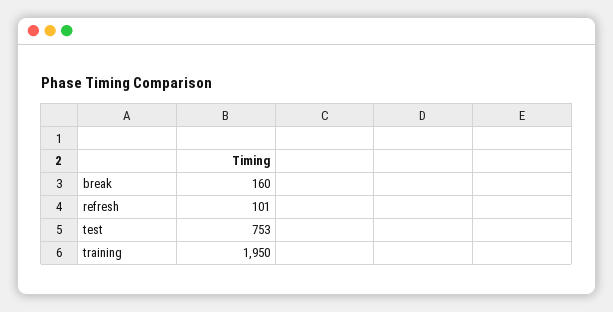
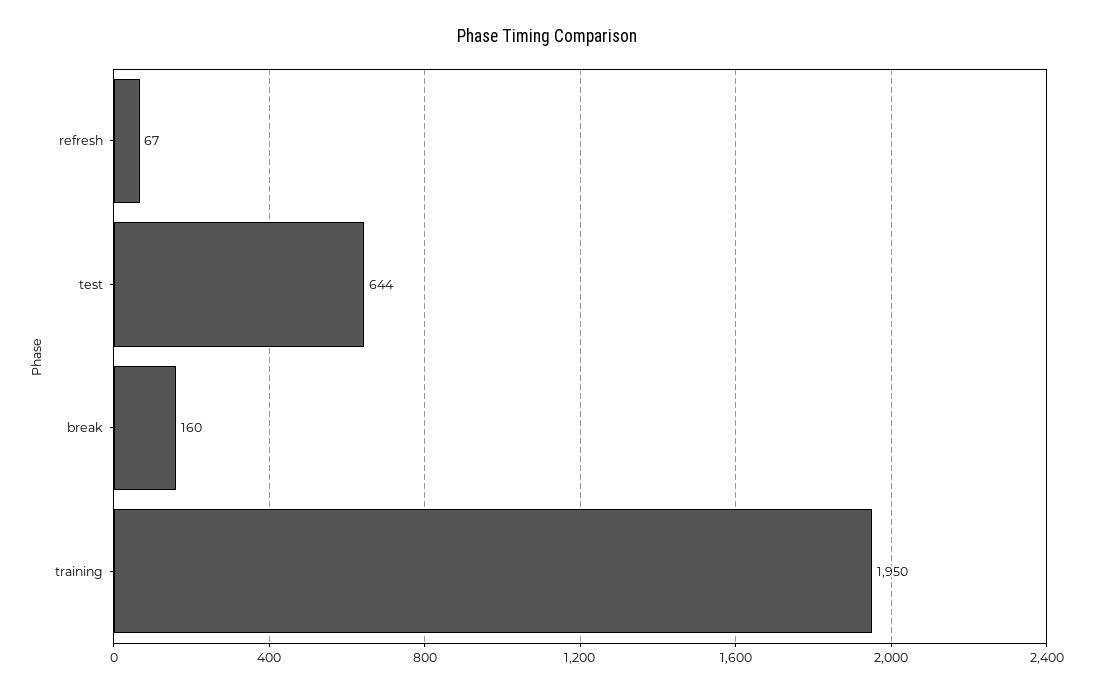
  {
    "break": 160,
-   "refresh": 101,
+   "refresh": 67,
-   "test": 753,
+   "test": 644,
    "training": 1950
  }

